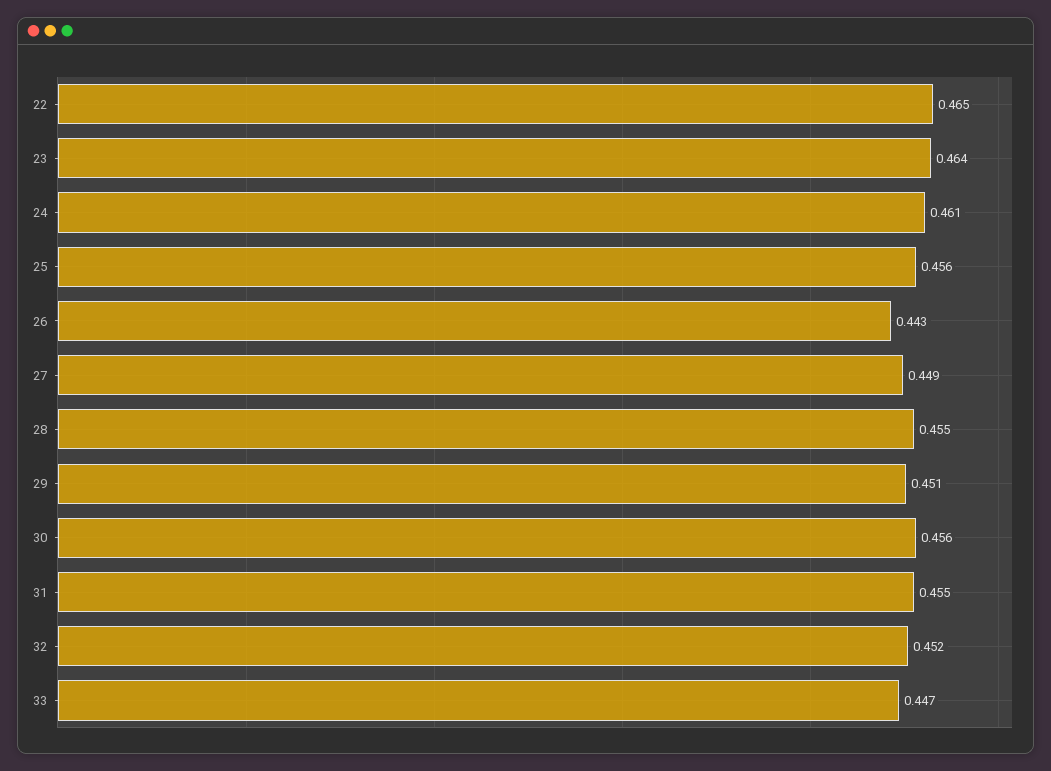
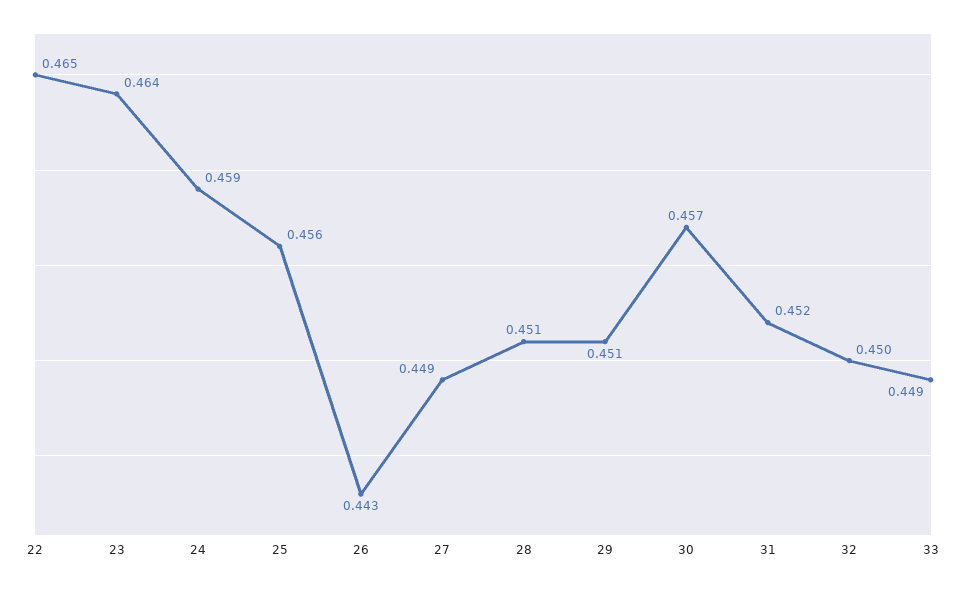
  {
    "22": 0.465,
    "23": 0.464,
-   "24": 0.461,
+   "24": 0.459,
    "25": 0.456,
    "26": 0.443,
    "27": 0.449,
-   "28": 0.455,
+   "28": 0.451,
    "29": 0.451,
-   "30": 0.456,
+   "30": 0.457,
-   "31": 0.455,
+   "31": 0.452,
-   "32": 0.452,
+   "32": 0.45,
-   "33": 0.447
+   "33": 0.449
  }

